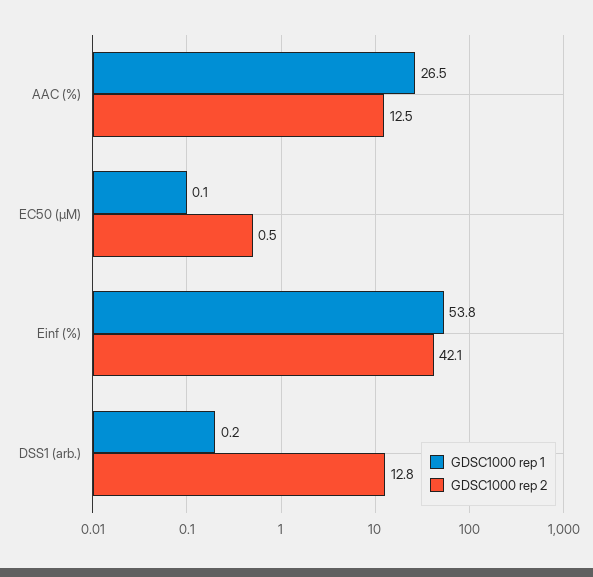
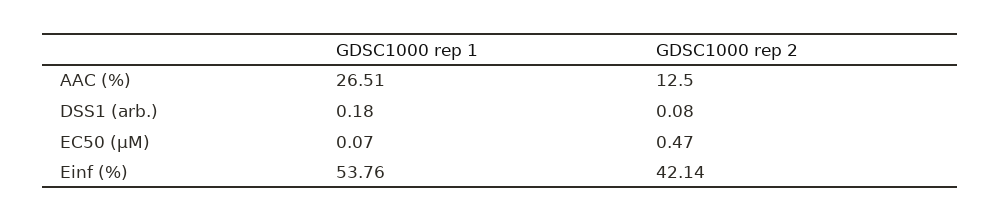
  {
    "GDSC1000 rep 1": {
      "AAC (%)": 26.51,
      "EC50 (µM)": 0.07,
      "Einf (%)": 53.76,
      "DSS1 (arb.)": 0.18
    },
    "GDSC1000 rep 2": {
      "AAC (%)": 12.5,
      "EC50 (µM)": 0.47,
      "Einf (%)": 42.14,
-     "DSS1 (arb.)": 12.8
+     "DSS1 (arb.)": 0.08
    }
  }

